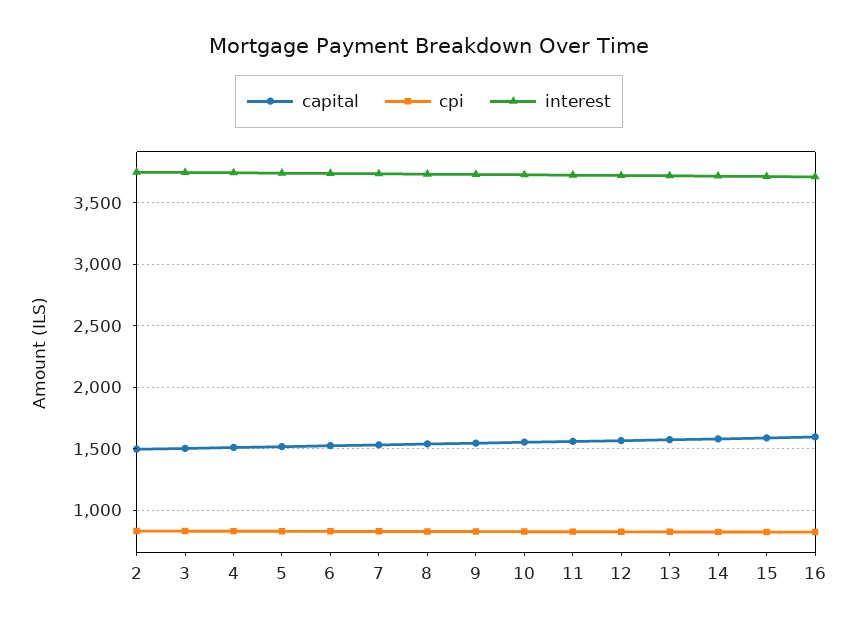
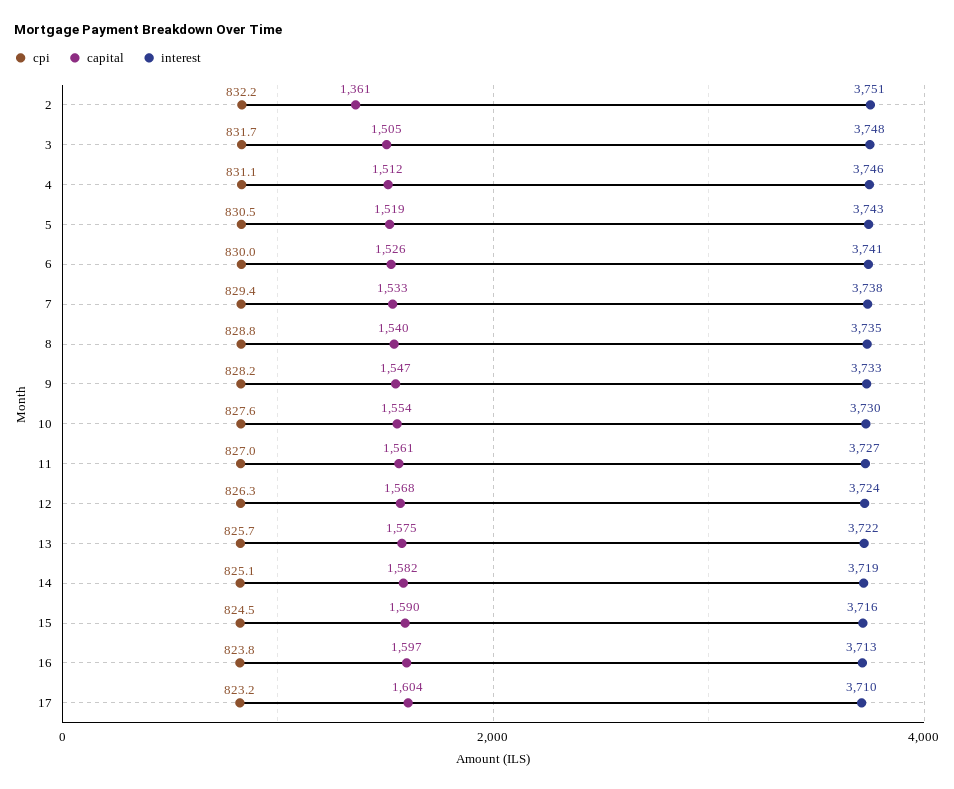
  {
    "capital": {
-     "2": 1500,
+     "2": 1361,
      "3": 1505,
      "4": 1512,
      "5": 1519,
      "6": 1526,
      "7": 1533,
      "8": 1540,
      "9": 1547,
      "10": 1554,
      "11": 1561,
      "12": 1568,
      "13": 1575,
      "14": 1582,
      "15": 1590,
-     "16": 1597
+     "16": 1597,
+     "17": 1604
    },
    "cpi": {
      "2": 832.2,
      "3": 831.7,
      "4": 831.1,
      "5": 830.5,
      "6": 830,
      "7": 829.4,
      "8": 828.8,
      "9": 828.2,
      "10": 827.6,
      "11": 827,
      "12": 826.3,
      "13": 825.7,
      "14": 825.1,
      "15": 824.5,
-     "16": 823.8
+     "16": 823.8,
+     "17": 823.2
    },
    "interest": {
      "2": 3751,
      "3": 3748,
      "4": 3746,
      "5": 3743,
      "6": 3741,
      "7": 3738,
      "8": 3735,
      "9": 3733,
      "10": 3730,
      "11": 3727,
      "12": 3724,
      "13": 3722,
      "14": 3719,
      "15": 3716,
-     "16": 3713
+     "16": 3713,
+     "17": 3710
    }
  }

